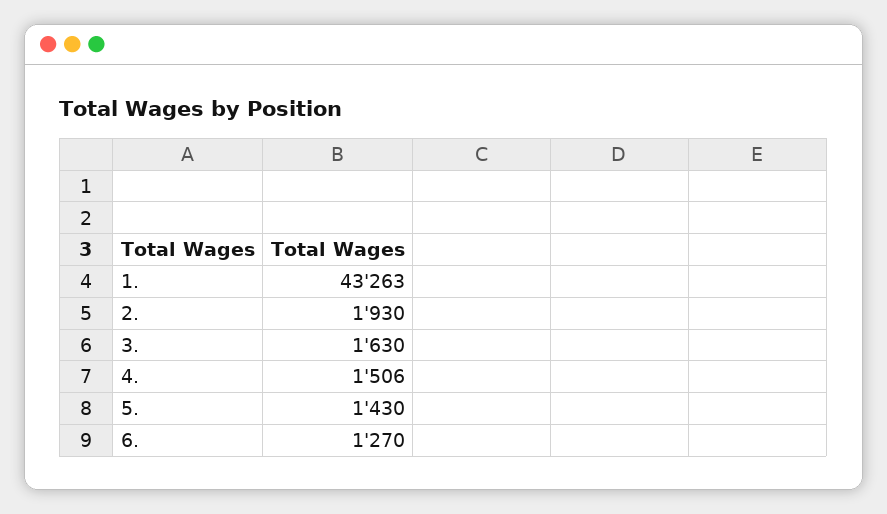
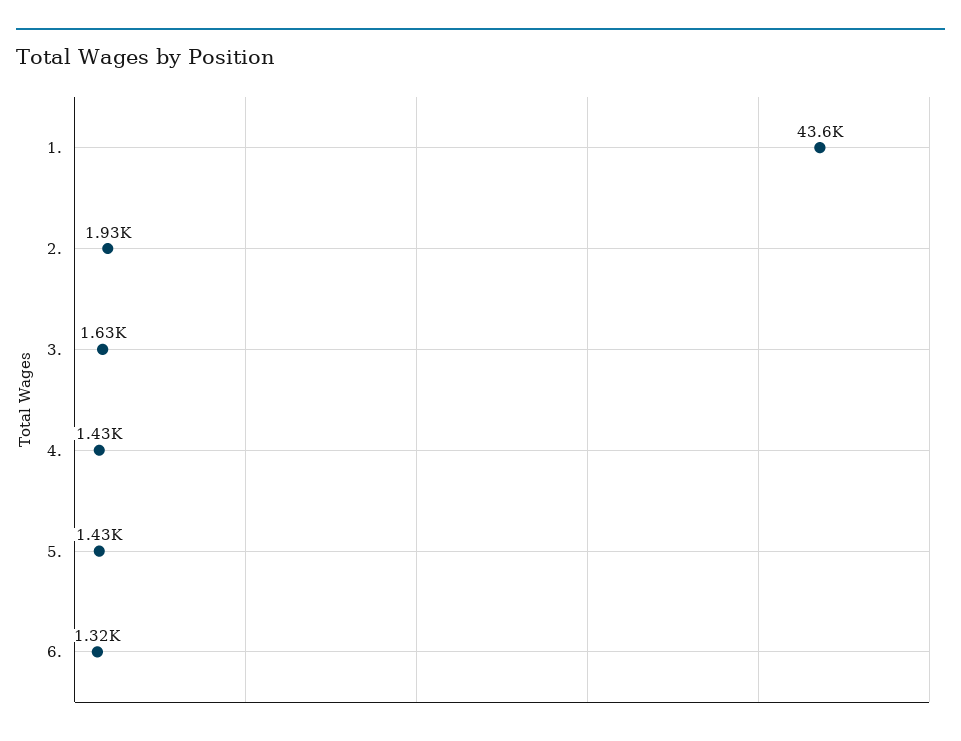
  {
-   "1.": 43263,
+   "1.": 43600,
    "2.": 1930,
    "3.": 1630,
-   "4.": 1506,
+   "4.": 1430,
    "5.": 1430,
-   "6.": 1270
+   "6.": 1320
  }

